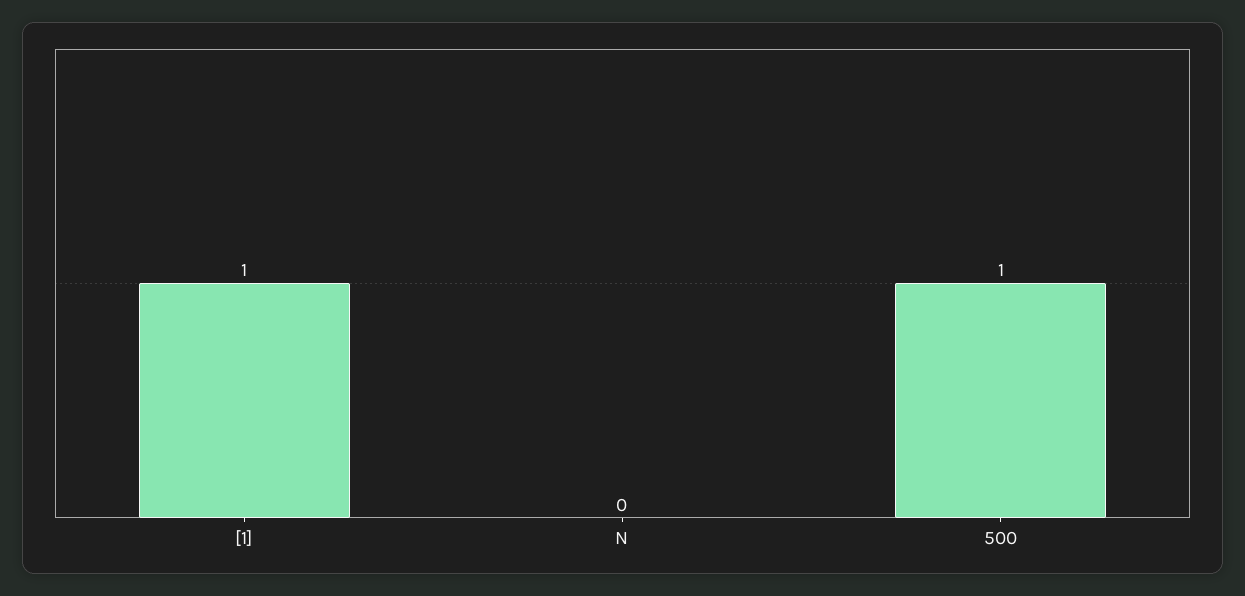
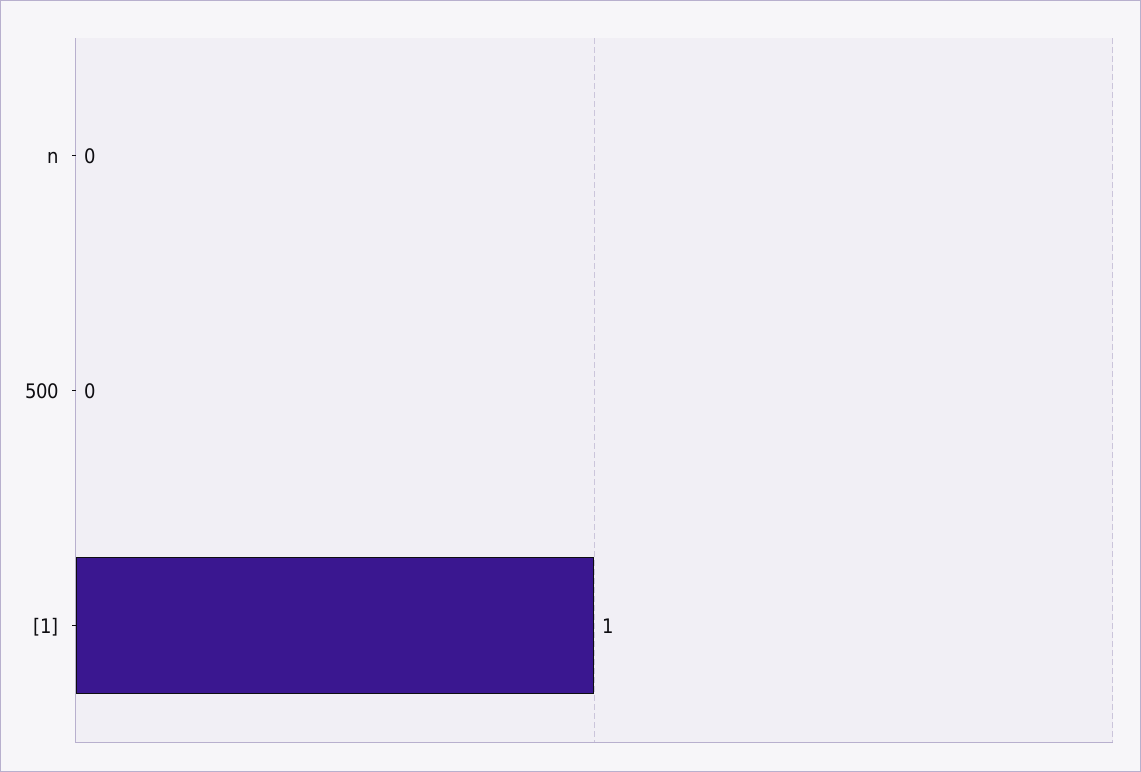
  {
    "[1]": 1,
    "N": 0,
-   "500": 1
+   "500": 0
  }

